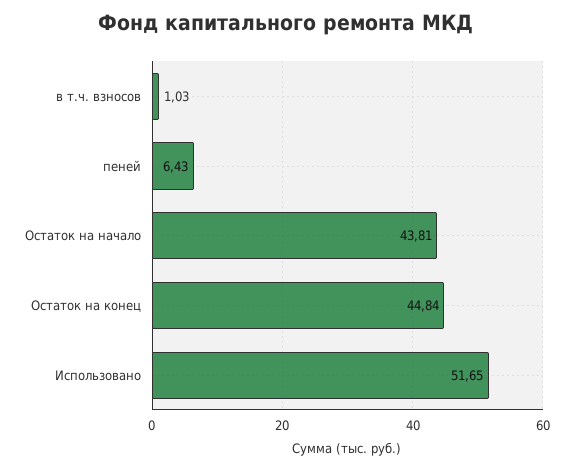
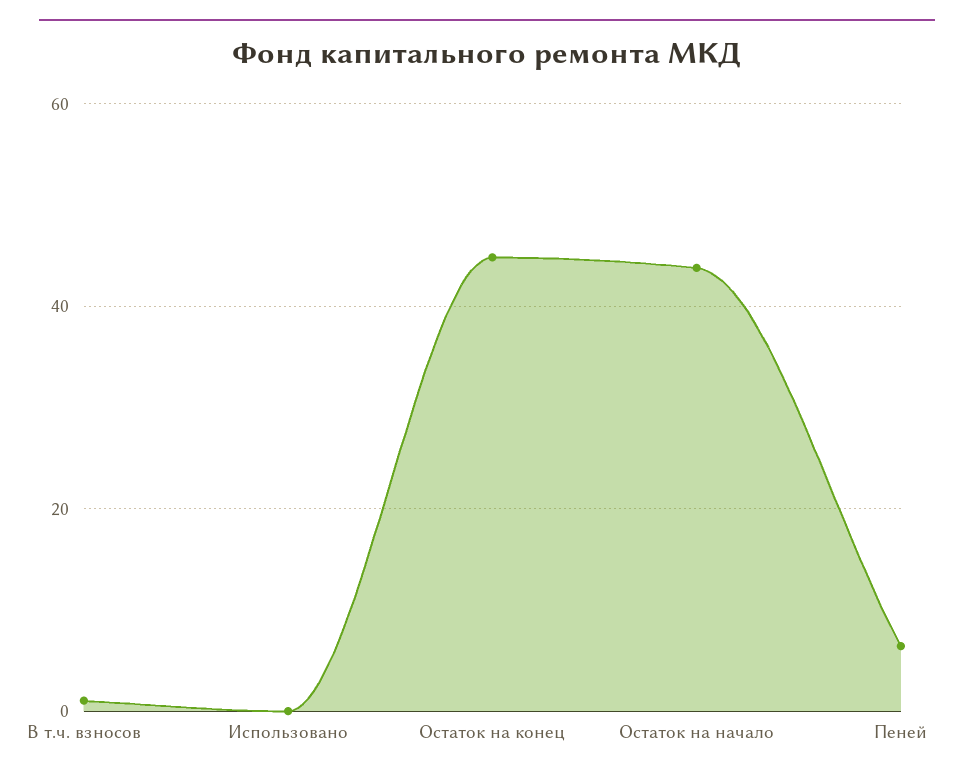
  {
    "в т.ч. взносов": 1.03,
    "пеней": 6.43,
    "Остаток на начало": 43.81,
    "Остаток на конец": 44.84,
-   "Использовано": 51.65
+   "Использовано": 0
  }

